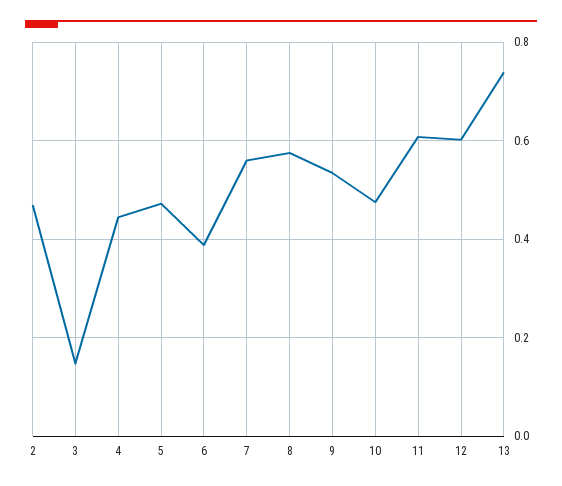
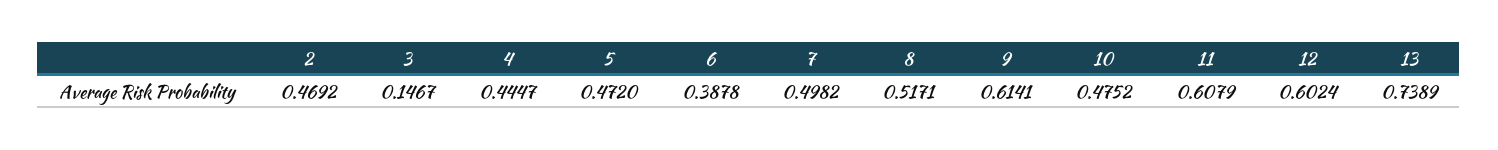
  {
    "2": 0.4692,
    "3": 0.1467,
    "4": 0.4447,
    "5": 0.472,
    "6": 0.3878,
-   "7": 0.56,
+   "7": 0.4982,
-   "8": 0.58,
+   "8": 0.5171,
-   "9": 0.54,
+   "9": 0.6141,
    "10": 0.4752,
    "11": 0.6079,
    "12": 0.6024,
    "13": 0.7389
  }

